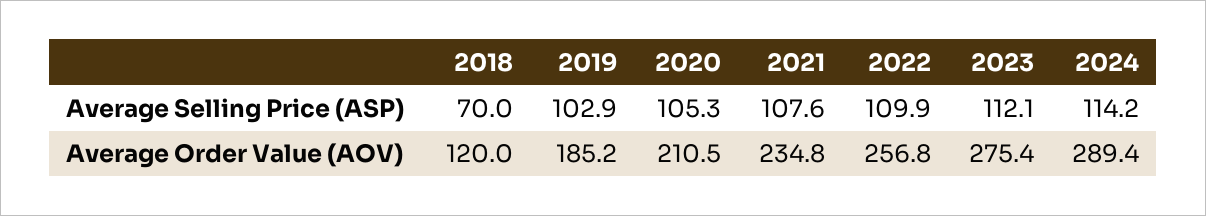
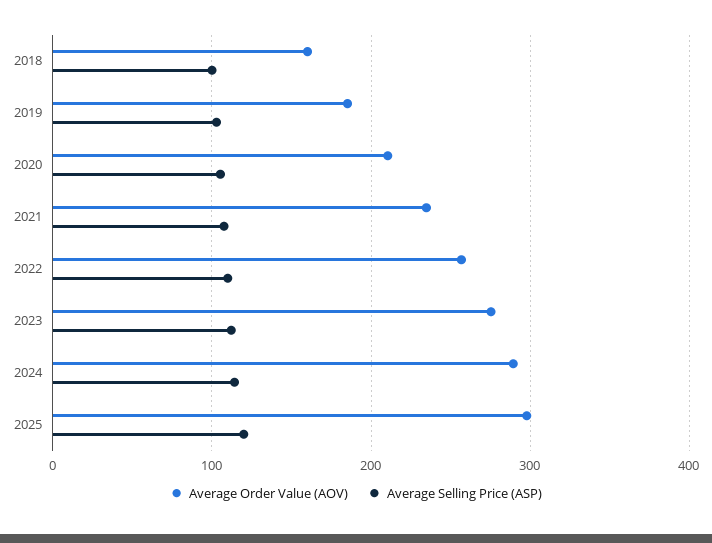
  {
    "Average Selling Price (ASP)": {
-     "2018": 70,
+     "2018": 100,
      "2019": 102.9,
      "2020": 105.3,
      "2021": 107.6,
      "2022": 109.9,
      "2023": 112.1,
-     "2024": 114.2
+     "2024": 114.2,
+     "2025": 120
    },
    "Average Order Value (AOV)": {
-     "2018": 120,
+     "2018": 160,
      "2019": 185.2,
      "2020": 210.5,
      "2021": 234.8,
      "2022": 256.8,
      "2023": 275.4,
-     "2024": 289.4
+     "2024": 289.4,
+     "2025": 300
    }
  }

